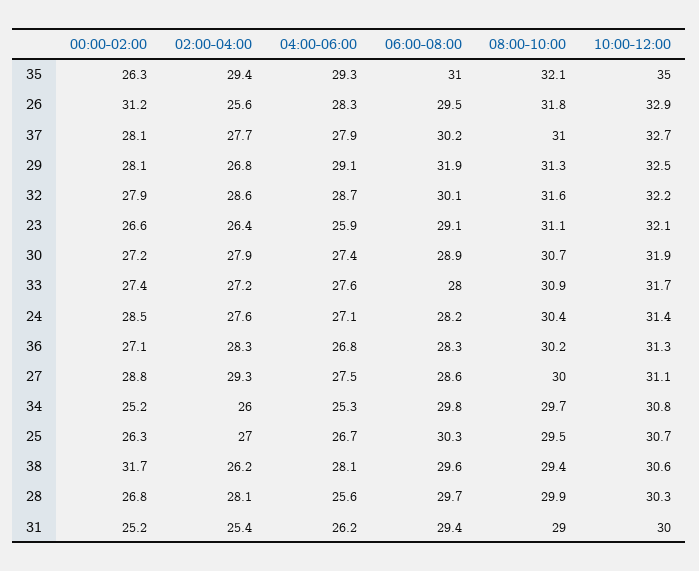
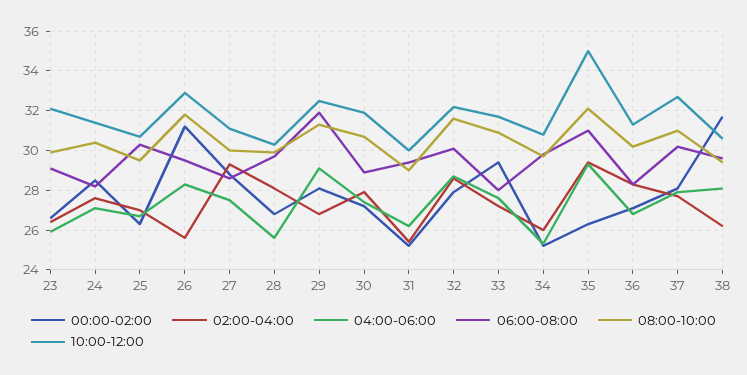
  {
    "00:00-02:00": {
      "35": 26.3,
      "26": 31.2,
      "37": 28.1,
      "29": 28.1,
      "32": 27.9,
      "23": 26.6,
      "30": 27.2,
-     "33": 27.4,
+     "33": 29.5,
      "24": 28.5,
      "36": 27.1,
      "27": 28.8,
      "34": 25.2,
      "25": 26.3,
      "38": 31.7,
      "28": 26.8,
      "31": 25.2
    },
    "02:00-04:00": {
      "35": 29.4,
      "26": 25.6,
      "37": 27.7,
      "29": 26.8,
      "32": 28.6,
      "23": 26.4,
      "30": 27.9,
      "33": 27.2,
      "24": 27.6,
      "36": 28.3,
      "27": 29.3,
      "34": 26,
      "25": 27,
      "38": 26.2,
      "28": 28.1,
      "31": 25.4
    },
    "04:00-06:00": {
      "35": 29.3,
      "26": 28.3,
      "37": 27.9,
      "29": 29.1,
      "32": 28.7,
      "23": 25.9,
      "30": 27.4,
      "33": 27.6,
      "24": 27.1,
      "36": 26.8,
      "27": 27.5,
      "34": 25.3,
      "25": 26.7,
      "38": 28.1,
      "28": 25.6,
      "31": 26.2
    },
    "06:00-08:00": {
      "35": 31,
      "26": 29.5,
      "37": 30.2,
      "29": 31.9,
      "32": 30.1,
      "23": 29.1,
      "30": 28.9,
      "33": 28,
      "24": 28.2,
      "36": 28.3,
      "27": 28.6,
      "34": 29.8,
      "25": 30.3,
      "38": 29.6,
      "28": 29.7,
      "31": 29.4
    },
    "08:00-10:00": {
      "35": 32.1,
      "26": 31.8,
      "37": 31,
      "29": 31.3,
      "32": 31.6,
-     "23": 31.1,
+     "23": 30,
      "30": 30.7,
      "33": 30.9,
      "24": 30.4,
      "36": 30.2,
      "27": 30,
      "34": 29.7,
      "25": 29.5,
      "38": 29.4,
      "28": 29.9,
      "31": 29
    },
    "10:00-12:00": {
      "35": 35,
      "26": 32.9,
      "37": 32.7,
      "29": 32.5,
      "32": 32.2,
      "23": 32.1,
      "30": 31.9,
      "33": 31.7,
      "24": 31.4,
      "36": 31.3,
      "27": 31.1,
      "34": 30.8,
      "25": 30.7,
      "38": 30.6,
      "28": 30.3,
      "31": 30
    }
  }

